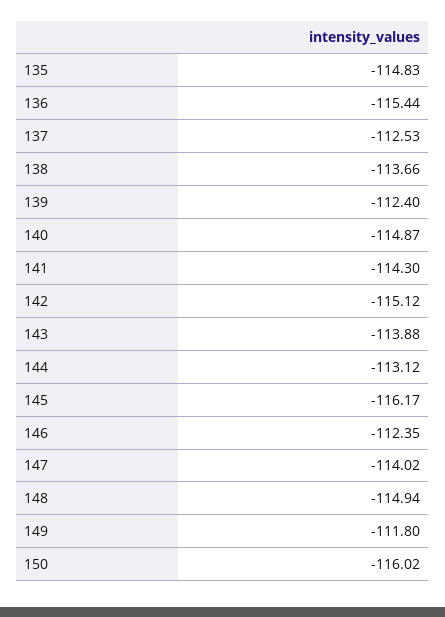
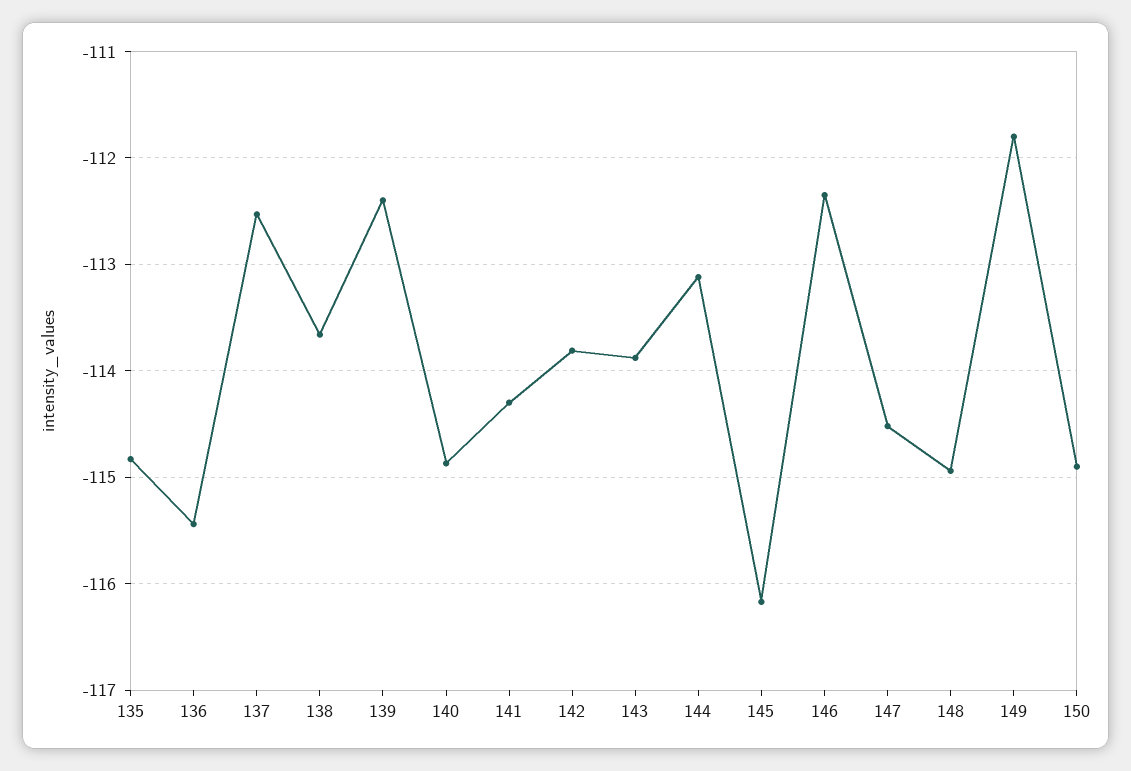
  {
    "135": -114.83,
    "136": -115.44,
    "137": -112.53,
    "138": -113.66,
    "139": -112.4,
    "140": -114.87,
    "141": -114.3,
-   "142": -115.12,
+   "142": -113.8,
    "143": -113.88,
    "144": -113.12,
    "145": -116.17,
    "146": -112.35,
-   "147": -114.02,
+   "147": -114.5,
    "148": -114.94,
    "149": -111.8,
-   "150": -116.02
+   "150": -114.9
  }

